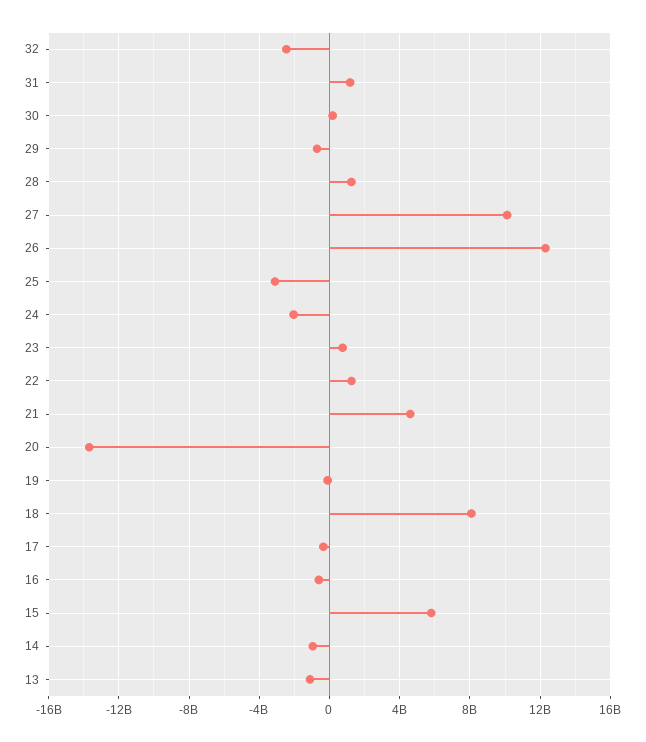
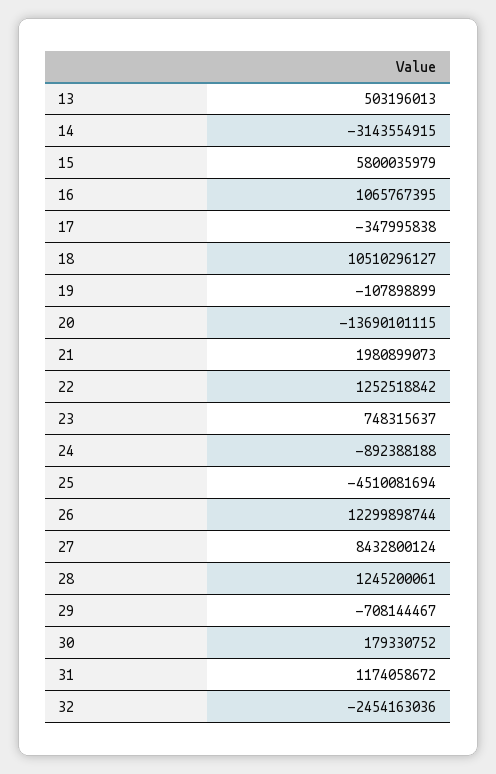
  {
    "32": -2454163036,
    "31": 1174058672,
    "30": 179330752,
    "29": -708144467,
    "28": 1245200061,
-   "27": 10000000000,
+   "27": 8432800124,
    "26": 12299898744,
-   "25": -3000000000,
+   "25": -4510081694,
-   "24": -2000000000,
+   "24": -892388188,
    "23": 748315637,
    "22": 1252518842,
-   "21": 4500000000,
+   "21": 1980899073,
    "20": -13690101115,
    "19": -107898899,
-   "18": 8000000000,
+   "18": 10510296127,
    "17": -347995838,
-   "16": -500000000,
+   "16": 1065767395,
    "15": 5800035979,
-   "14": -1000000000,
+   "14": -3143554915,
-   "13": -1000000000
+   "13": 503196013
  }

